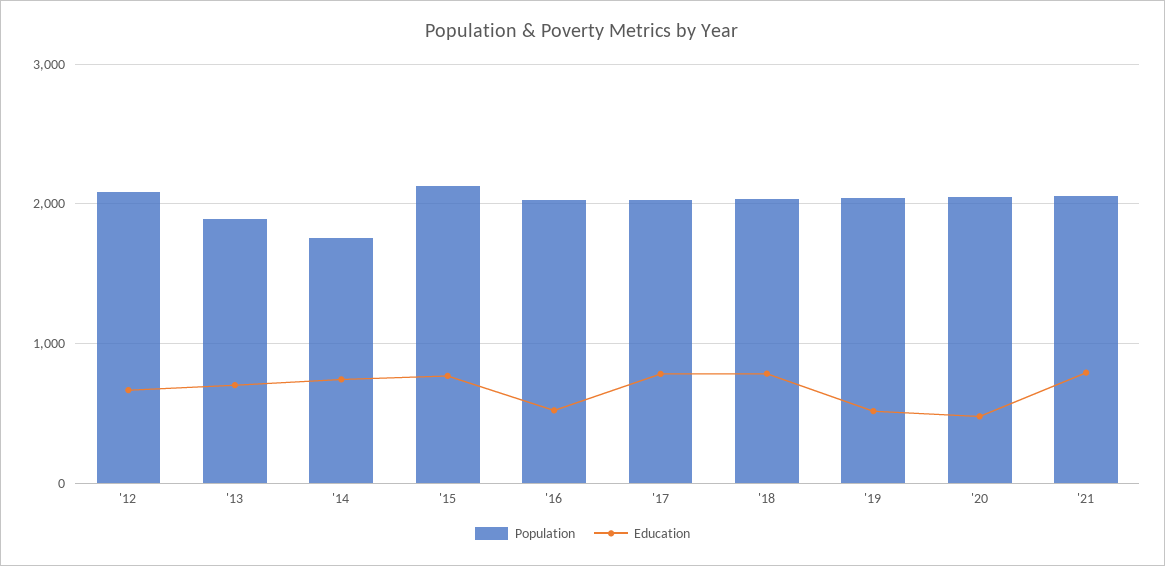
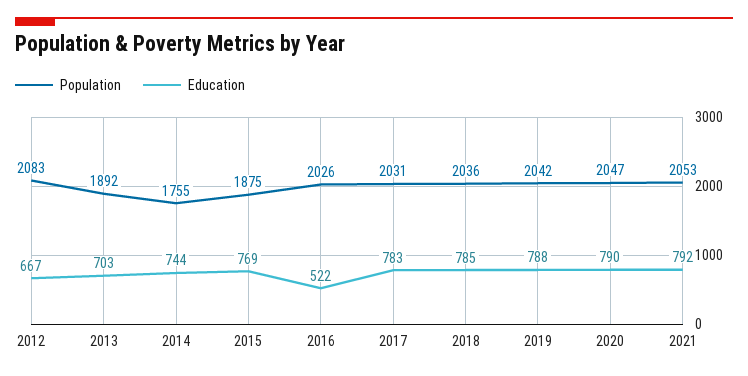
  {
    "Population": {
      "'12": 2083,
      "'13": 1892,
      "'14": 1755,
-     "'15": 2100,
+     "'15": 1875,
      "'16": 2026,
      "'17": 2031,
      "'18": 2036,
      "'19": 2042,
      "'20": 2047,
      "'21": 2053
    },
    "Education": {
      "'12": 667,
      "'13": 703,
      "'14": 744,
      "'15": 769,
      "'16": 522,
      "'17": 783,
      "'18": 785,
-     "'19": 500,
+     "'19": 788,
-     "'20": 500,
+     "'20": 790,
      "'21": 792
    }
  }

